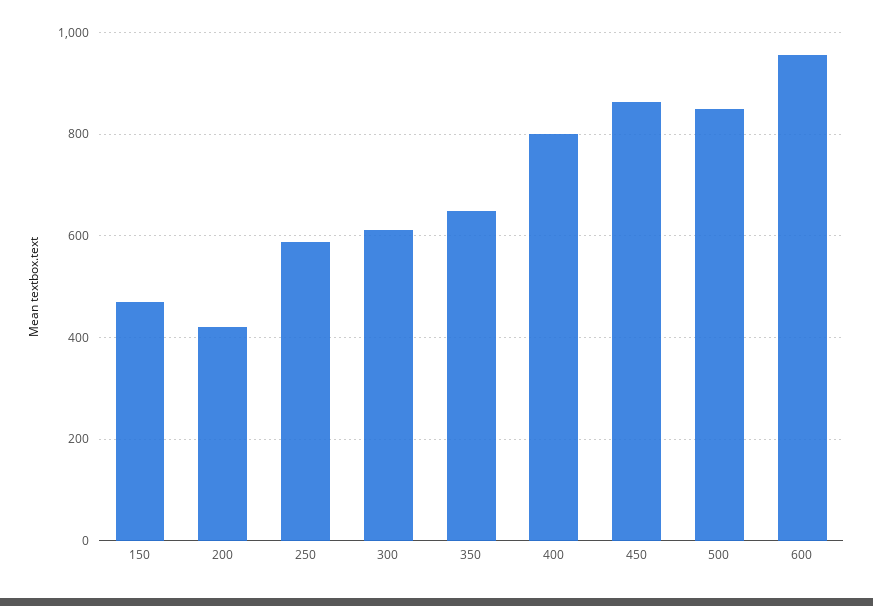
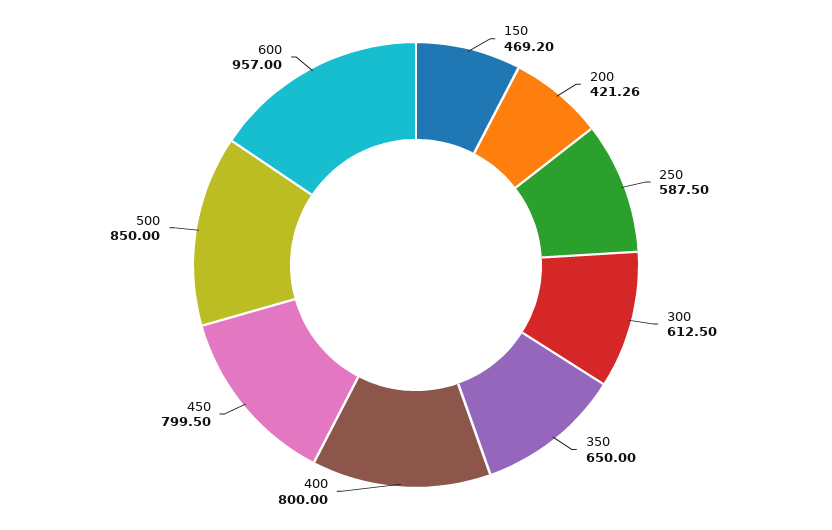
  {
    "150": 469.2,
    "200": 421.26,
    "250": 587.5,
    "300": 612.5,
    "350": 650,
    "400": 800,
-   "450": 860,
+   "450": 799.5,
    "500": 850,
    "600": 957
  }

